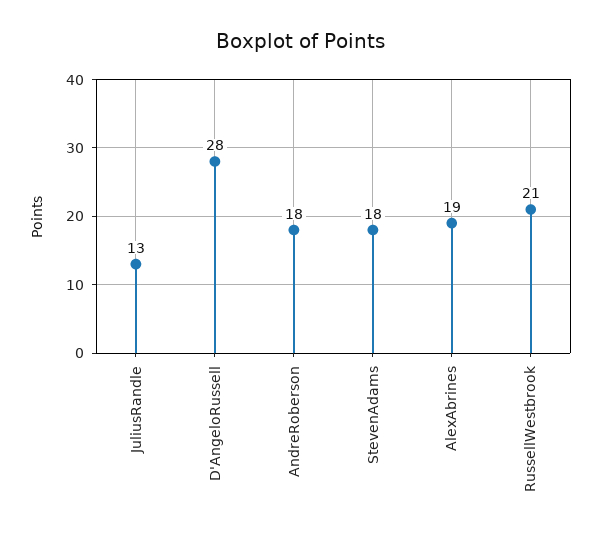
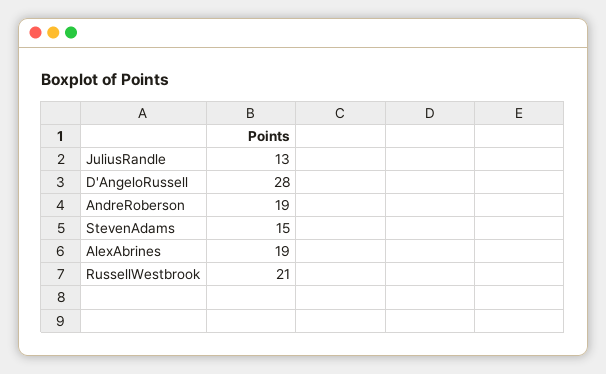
  {
    "JuliusRandle": 13,
    "D'AngeloRussell": 28,
-   "AndreRoberson": 18,
+   "AndreRoberson": 19,
-   "StevenAdams": 18,
+   "StevenAdams": 15,
    "AlexAbrines": 19,
    "RussellWestbrook": 21
  }

